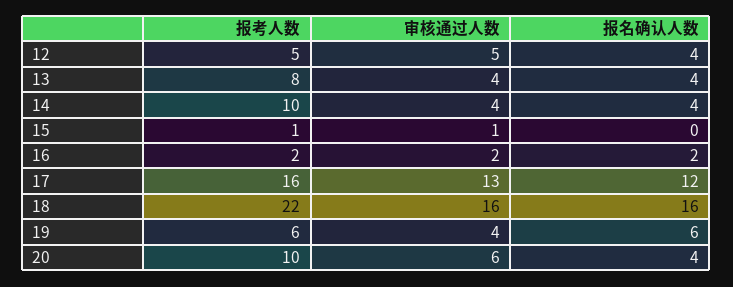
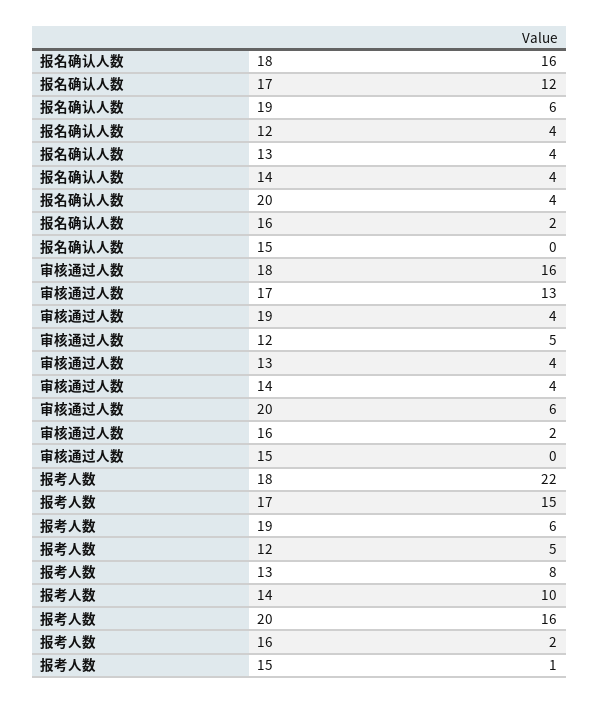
  {
    "报考人数": {
      "12": 5,
      "13": 8,
      "14": 10,
      "15": 1,
      "16": 2,
-     "17": 16,
+     "17": 15,
      "18": 22,
      "19": 6,
-     "20": 10
+     "20": 16
    },
    "审核通过人数": {
      "12": 5,
      "13": 4,
      "14": 4,
-     "15": 1,
+     "15": 0,
      "16": 2,
      "17": 13,
      "18": 16,
      "19": 4,
      "20": 6
    },
    "报名确认人数": {
      "12": 4,
      "13": 4,
      "14": 4,
      "15": 0,
      "16": 2,
      "17": 12,
      "18": 16,
      "19": 6,
      "20": 4
    }
  }

